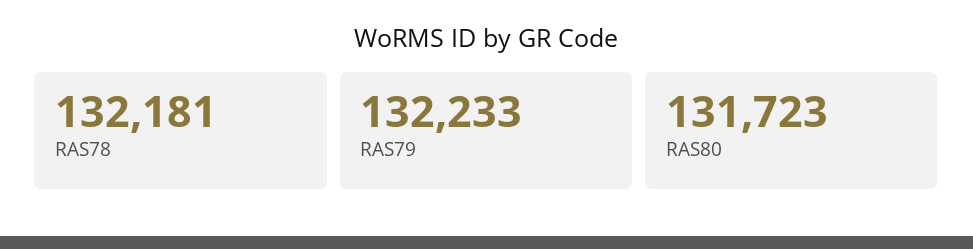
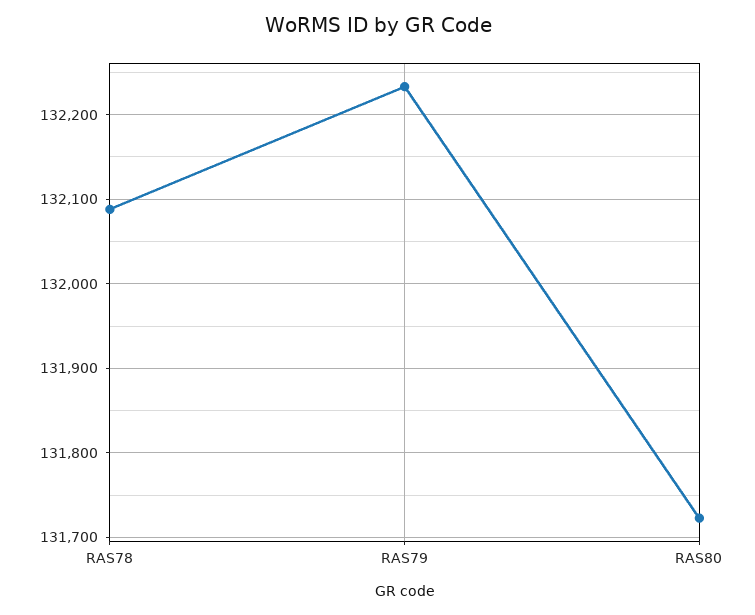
  {
-   "RAS78": 132181,
+   "RAS78": 132090,
    "RAS79": 132233,
    "RAS80": 131723
  }

